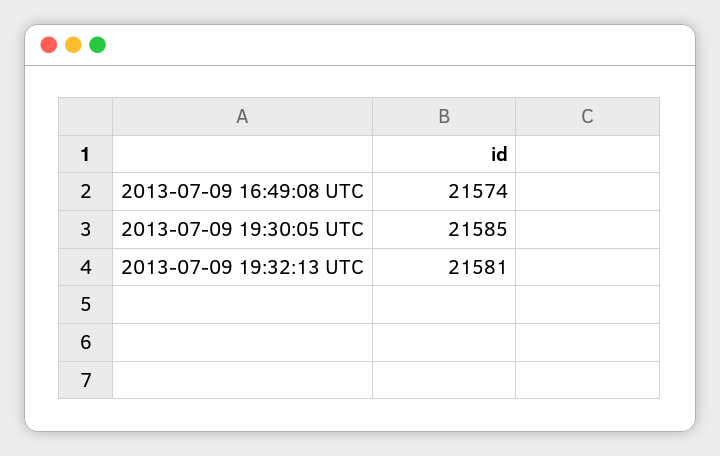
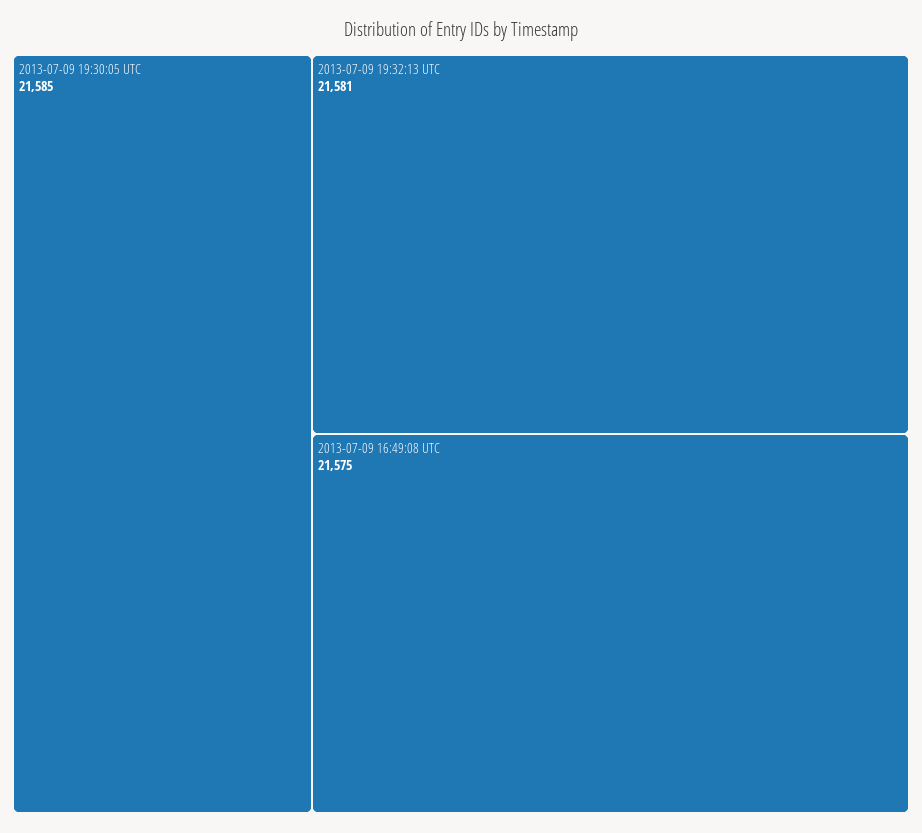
  {
-   "2013-07-09 16:49:08 UTC": 21574,
+   "2013-07-09 16:49:08 UTC": 21575,
    "2013-07-09 19:30:05 UTC": 21585,
    "2013-07-09 19:32:13 UTC": 21581
  }

